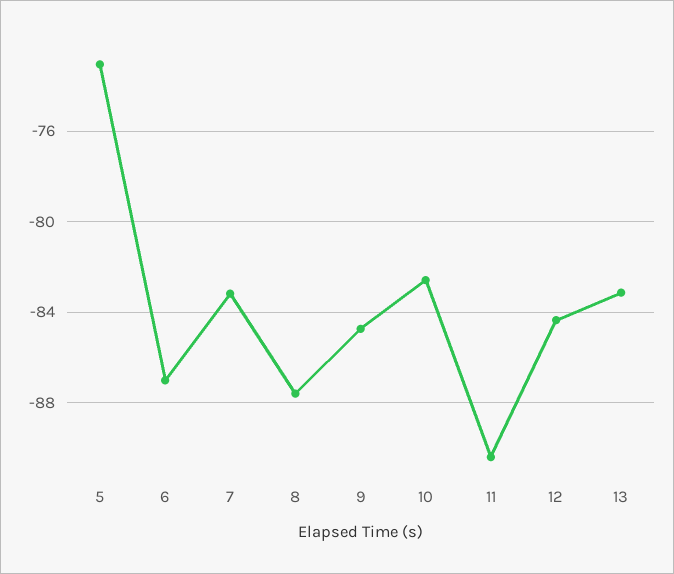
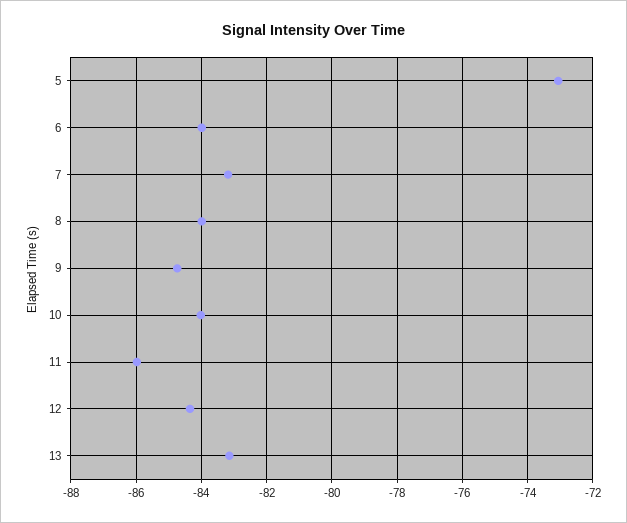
  {
    "5": -73,
-   "6": -87,
+   "6": -84,
    "7": -83.2,
-   "8": -87.5,
+   "8": -84,
    "9": -84.8,
-   "10": -82.5,
+   "10": -84,
-   "11": -90.5,
+   "11": -86,
    "12": -84.4,
    "13": -83.2
  }

